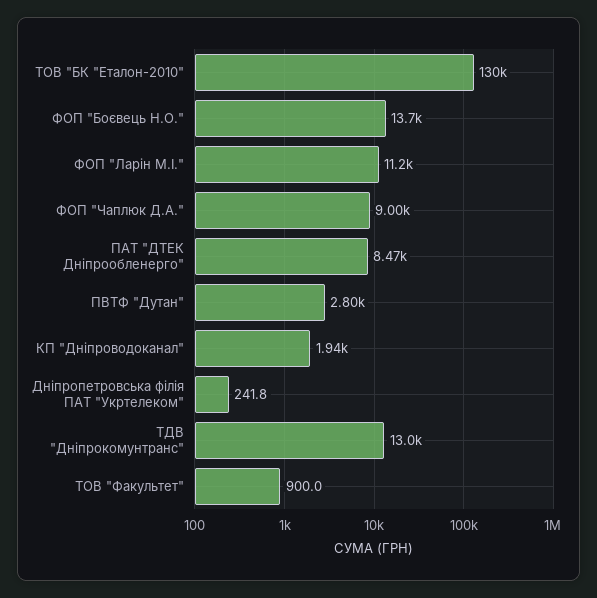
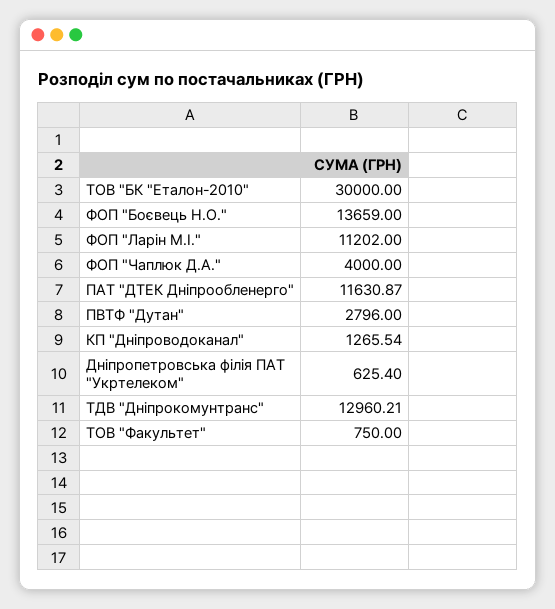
  {
-   "ТОВ \"БК \"Еталон-2010\"": 130000,
+   "ТОВ \"БК \"Еталон-2010\"": 30000,
    "ФОП \"Боєвець Н.О.\"": 13659,
    "ФОП \"Ларін М.І.\"": 11202,
-   "ФОП \"Чаплюк Д.А.\"": 9000,
+   "ФОП \"Чаплюк Д.А.\"": 4000,
-   "ПАТ \"ДТЕК Дніпрообленерго\"": 8470,
+   "ПАТ \"ДТЕК Дніпрообленерго\"": 11630.87,
    "ПВТФ \"Дутан\"": 2796,
-   "КП \"Дніпроводоканал\"": 1940,
+   "КП \"Дніпроводоканал\"": 1265.54,
-   "Дніпропетровська філія ПАТ \"Укртелеком\"": 241.8,
+   "Дніпропетровська філія ПАТ \"Укртелеком\"": 625.4,
    "ТДВ \"Дніпрокомунтранс\"": 12960.21,
-   "ТОВ \"Факультет\"": 900
+   "ТОВ \"Факультет\"": 750
  }

